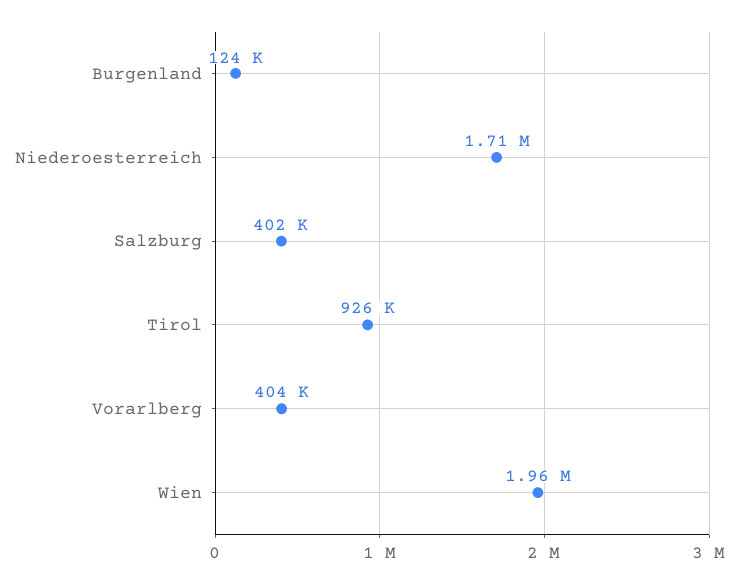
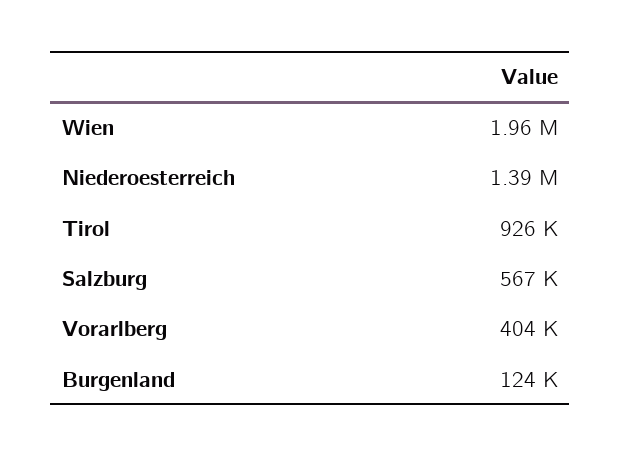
  {
    "Burgenland": 124000,
-   "Niederoesterreich": 1710000,
+   "Niederoesterreich": 1390000,
-   "Salzburg": 402000,
+   "Salzburg": 567000,
    "Tirol": 926000,
    "Vorarlberg": 404000,
    "Wien": 1960000
  }

